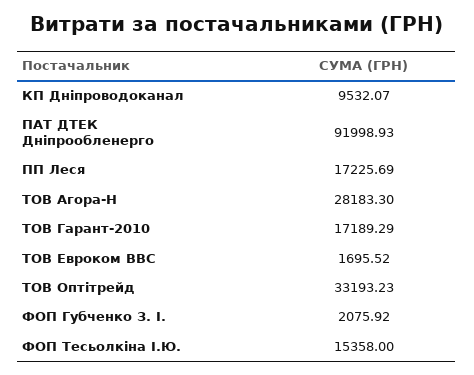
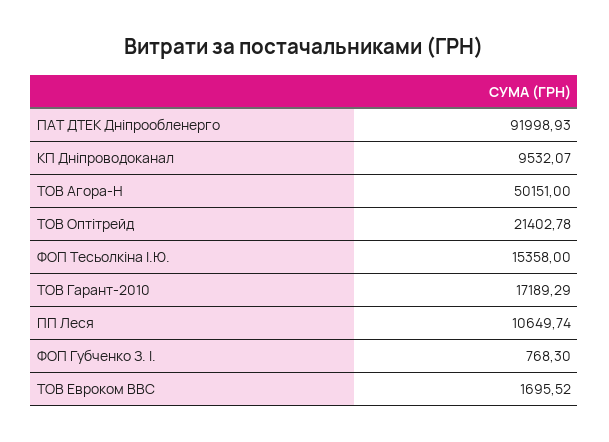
  {
    "КП Дніпроводоканал": 9532.07,
    "ПАТ ДТЕК Дніпрообленерго": 91998.93,
-   "ПП Леся": 17225.69,
+   "ПП Леся": 10649.74,
-   "ТОВ Агора-Н": 28183.3,
+   "ТОВ Агора-Н": 50151,
    "ТОВ Гарант-2010": 17189.29,
    "ТОВ Евроком ВВС": 1695.52,
-   "ТОВ Оптітрейд": 33193.23,
+   "ТОВ Оптітрейд": 21402.78,
-   "ФОП Губченко З. І.": 2075.92,
+   "ФОП Губченко З. І.": 768.3,
    "ФОП Тесьолкіна І.Ю.": 15358
  }

